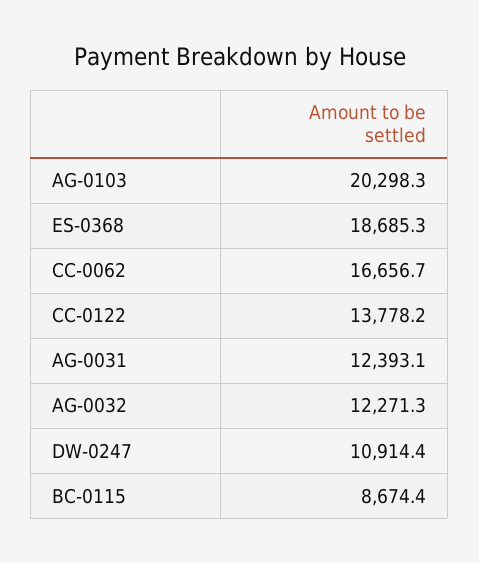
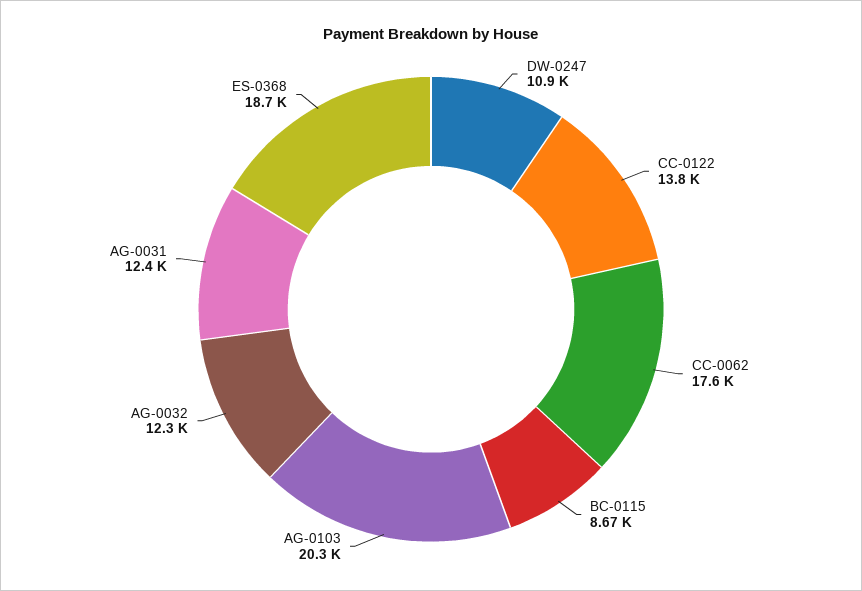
  {
    "AG-0103": 20298.3,
    "ES-0368": 18685.3,
-   "CC-0062": 16656.7,
+   "CC-0062": 17600,
    "CC-0122": 13778.2,
    "AG-0031": 12393.1,
    "AG-0032": 12271.3,
    "DW-0247": 10914.4,
    "BC-0115": 8674.4
  }

